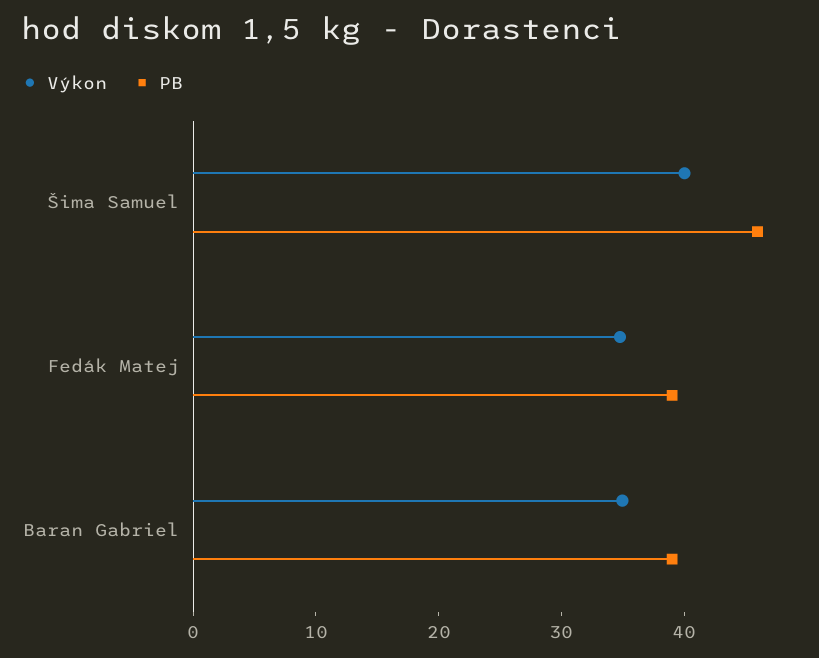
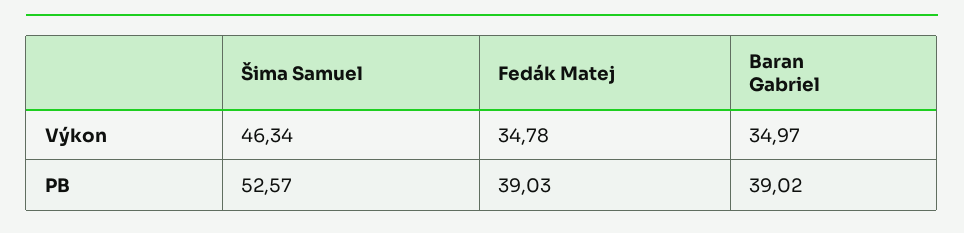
  {
    "Výkon": {
-     "Šima Samuel": 40,
+     "Šima Samuel": 46.34,
      "Fedák Matej": 34.78,
      "Baran Gabriel": 34.97
    },
    "PB": {
-     "Šima Samuel": 46,
+     "Šima Samuel": 52.57,
      "Fedák Matej": 39.03,
      "Baran Gabriel": 39.02
    }
  }

